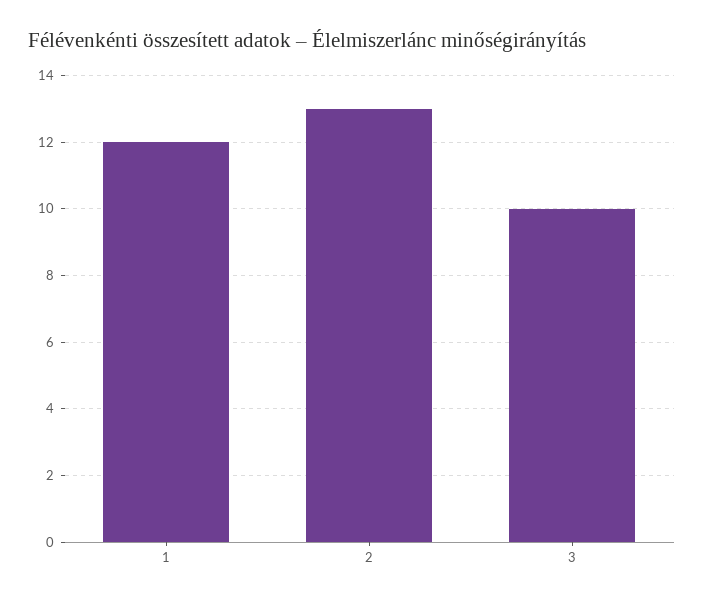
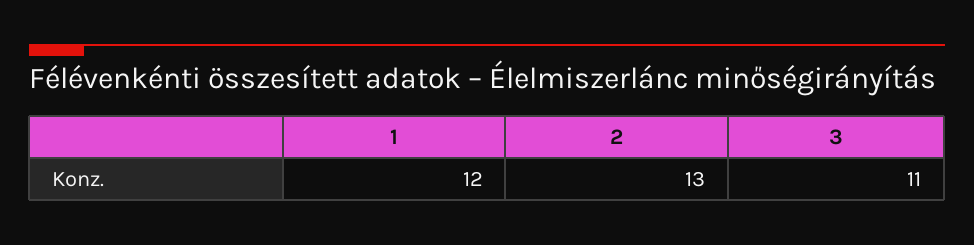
  {
    "1": 12,
    "2": 13,
-   "3": 10
+   "3": 11
  }

